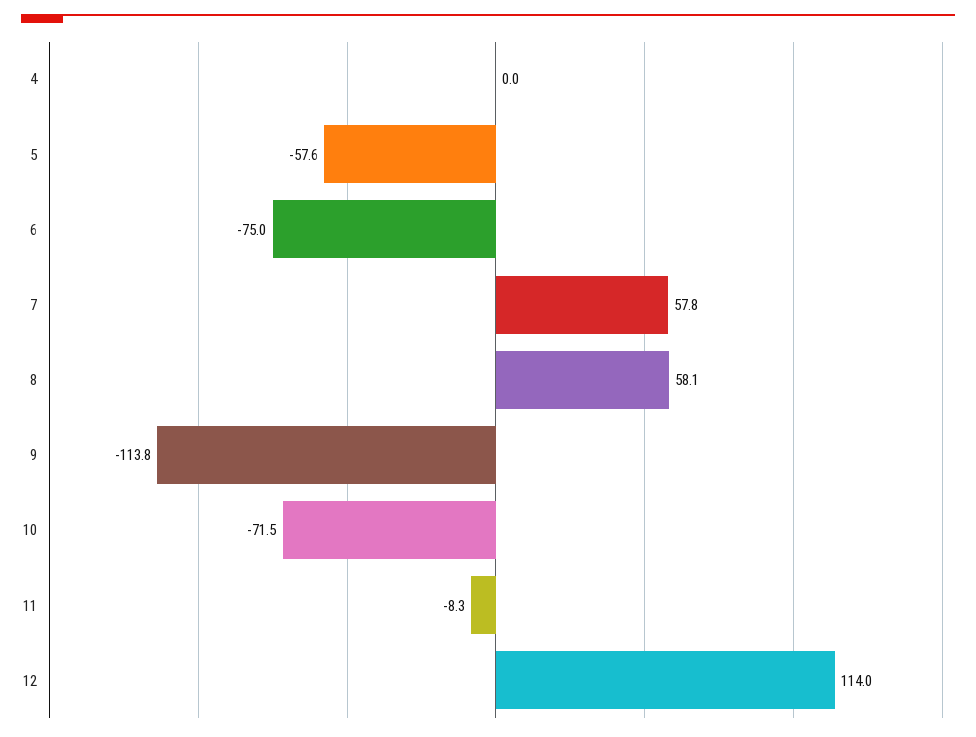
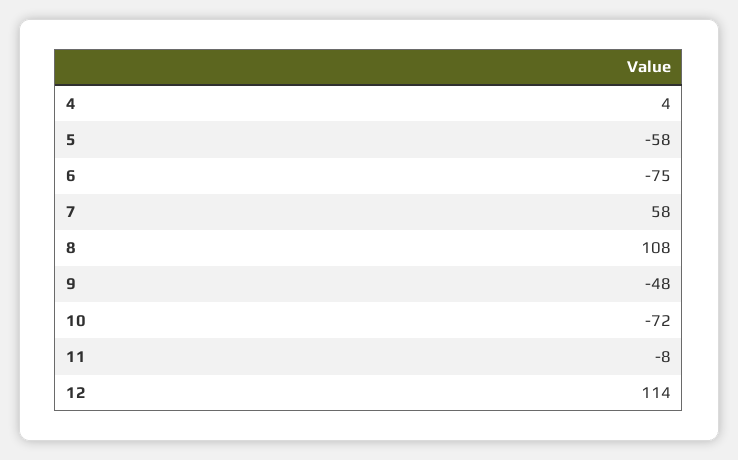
  {
-   "4": 0,
+   "4": 4,
    "5": -57.6,
    "6": -75,
    "7": 57.8,
-   "8": 58.1,
+   "8": 108,
-   "9": -113.8,
+   "9": -48,
    "10": -71.5,
    "11": -8.3,
    "12": 114
  }

